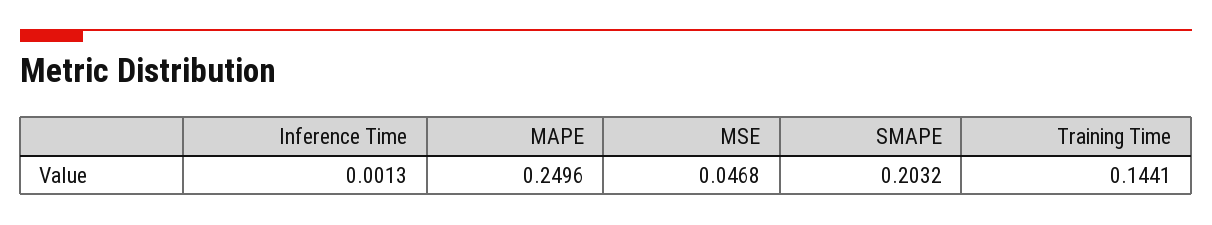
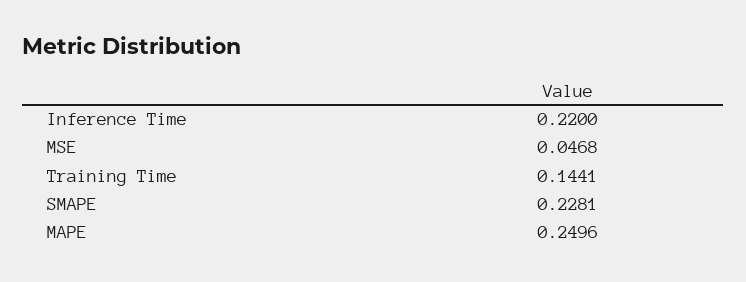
  {
-   "Inference Time": 0.0013,
+   "Inference Time": 0.22,
    "MAPE": 0.2496,
    "MSE": 0.0468,
-   "SMAPE": 0.2032,
+   "SMAPE": 0.2281,
    "Training Time": 0.1441
  }

